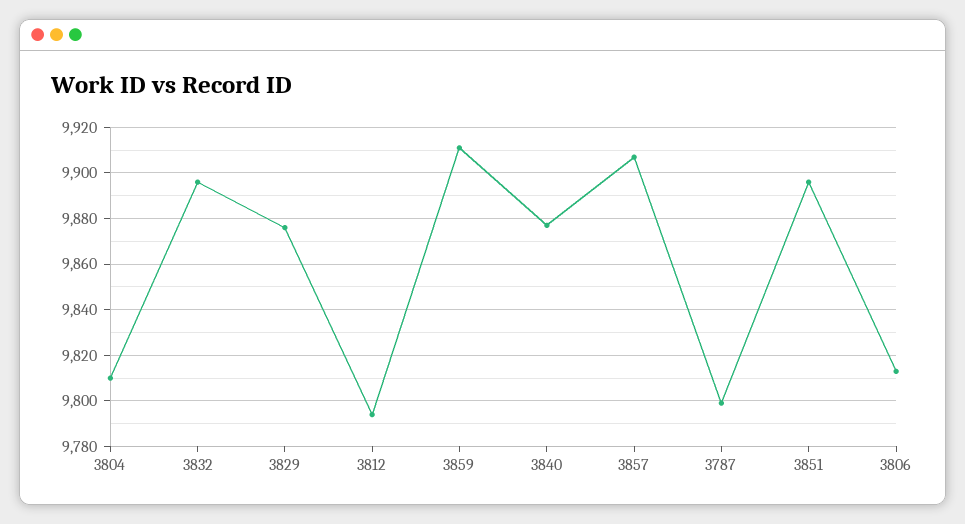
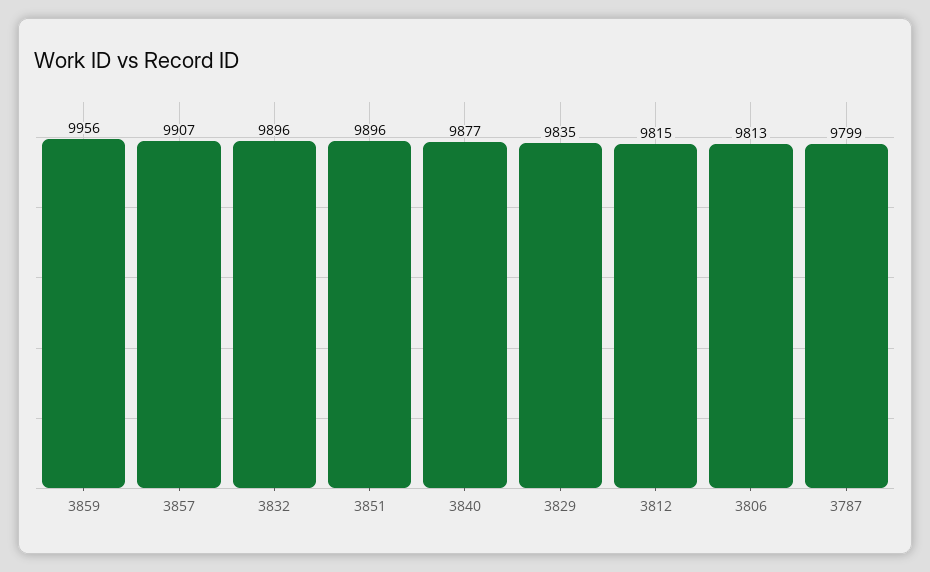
  {
-   "3804": 9810,
    "3832": 9896,
-   "3829": 9875,
+   "3829": 9835,
-   "3812": 9795,
+   "3812": 9815,
-   "3859": 9910,
+   "3859": 9956,
    "3840": 9877,
    "3857": 9907,
    "3787": 9799,
    "3851": 9896,
    "3806": 9813
  }

